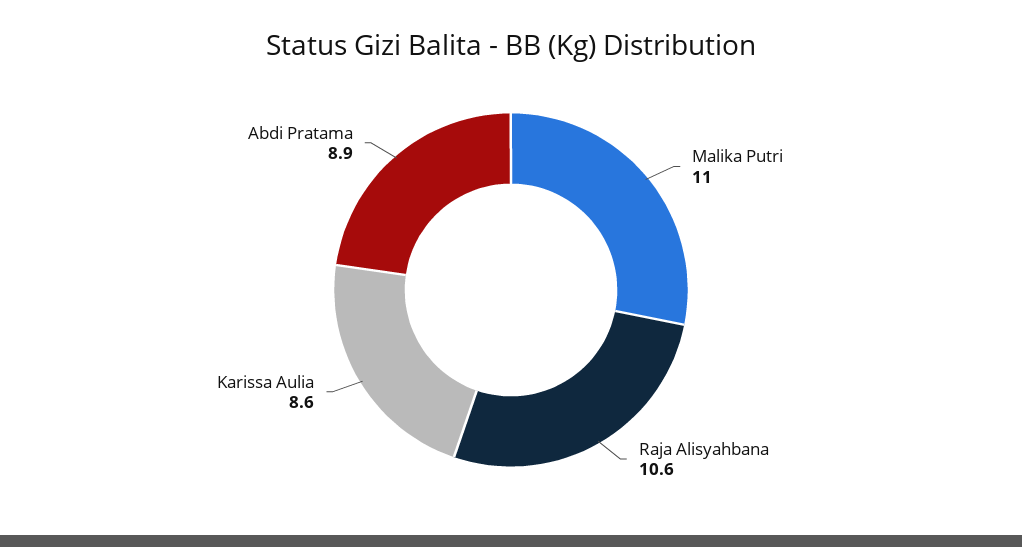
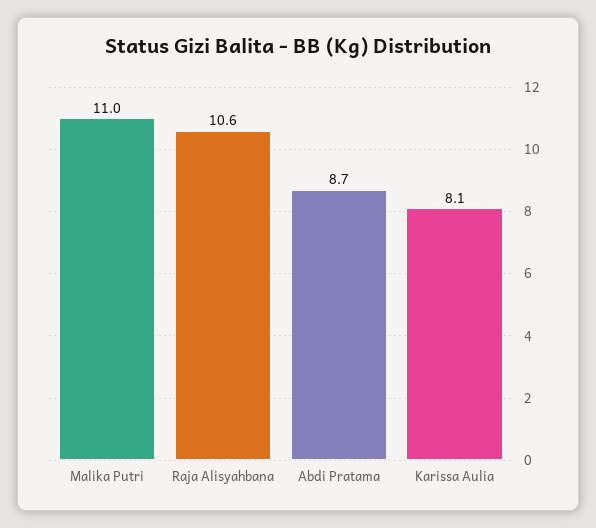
  {
    "Malika Putri": 11,
    "Raja Alisyahbana": 10.6,
-   "Karissa Aulia": 8.6,
+   "Karissa Aulia": 8.1,
-   "Abdi Pratama": 8.9
+   "Abdi Pratama": 8.7
  }

